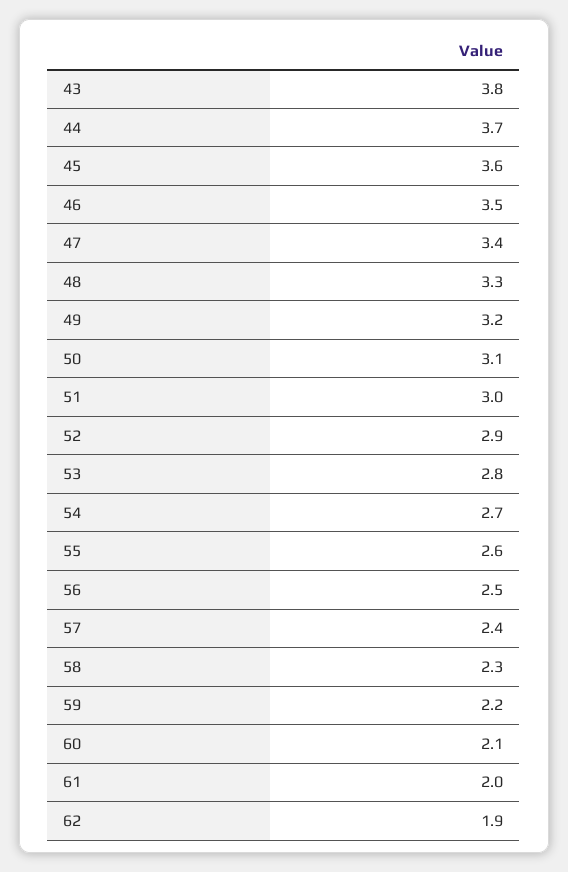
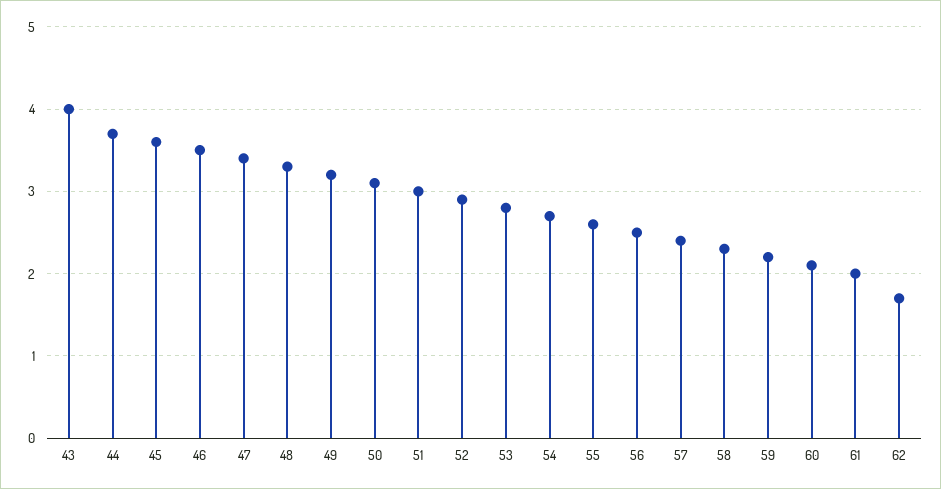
  {
-   "43": 3.8,
+   "43": 4,
    "44": 3.7,
    "45": 3.6,
    "46": 3.5,
    "47": 3.4,
    "48": 3.3,
    "49": 3.2,
    "50": 3.1,
    "51": 3,
    "52": 2.9,
    "53": 2.8,
    "54": 2.7,
    "55": 2.6,
    "56": 2.5,
    "57": 2.4,
    "58": 2.3,
    "59": 2.2,
    "60": 2.1,
    "61": 2,
-   "62": 1.9
+   "62": 1.7
  }

